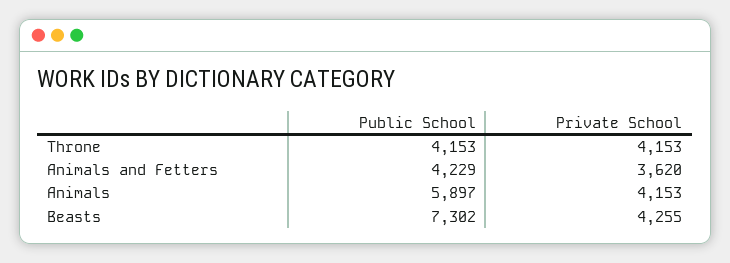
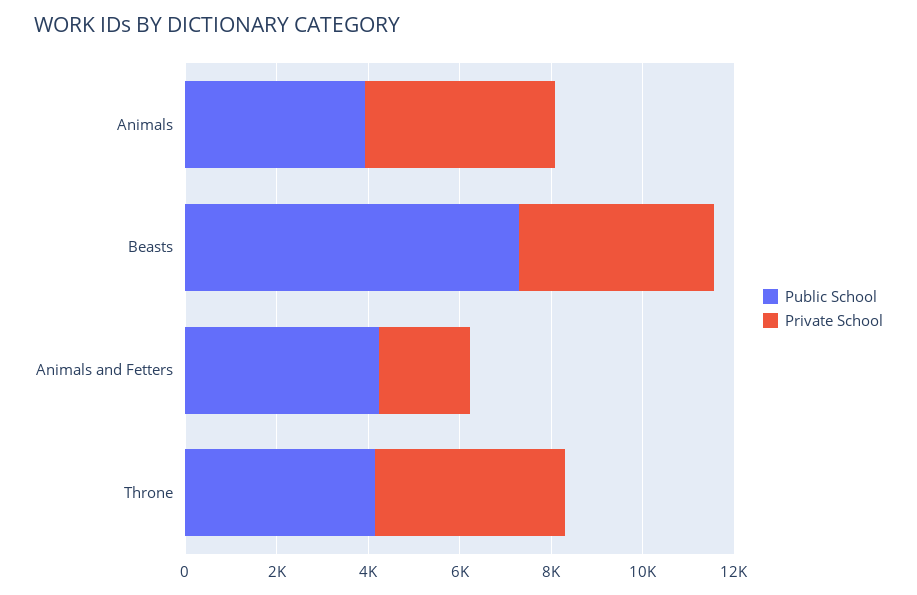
  {
    "Public School": {
      "Throne": 4153,
      "Animals and Fetters": 4229,
-     "Animals": 5897,
+     "Animals": 4000,
      "Beasts": 7302
    },
    "Private School": {
      "Throne": 4153,
-     "Animals and Fetters": 3620,
+     "Animals and Fetters": 2000,
      "Animals": 4153,
      "Beasts": 4255
    }
  }

